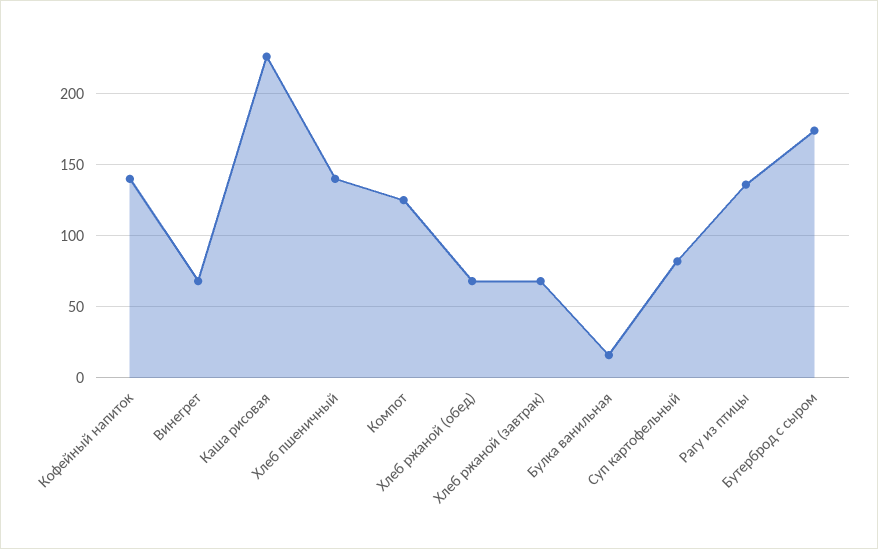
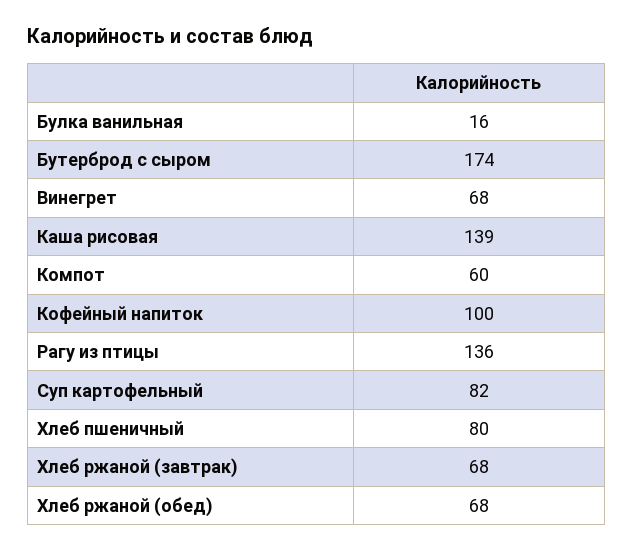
  {
-   "Кофейный напиток": 140,
+   "Кофейный напиток": 100,
    "Винегрет": 68,
-   "Каша рисовая": 225,
+   "Каша рисовая": 139,
-   "Хлеб пшеничный": 140,
+   "Хлеб пшеничный": 80,
-   "Компот": 125,
+   "Компот": 60,
    "Хлеб ржаной (обед)": 68,
    "Хлеб ржаной (завтрак)": 68,
    "Булка ванильная": 16,
    "Суп картофельный": 82,
    "Рагу из птицы": 136,
    "Бутерброд с сыром": 174
  }

